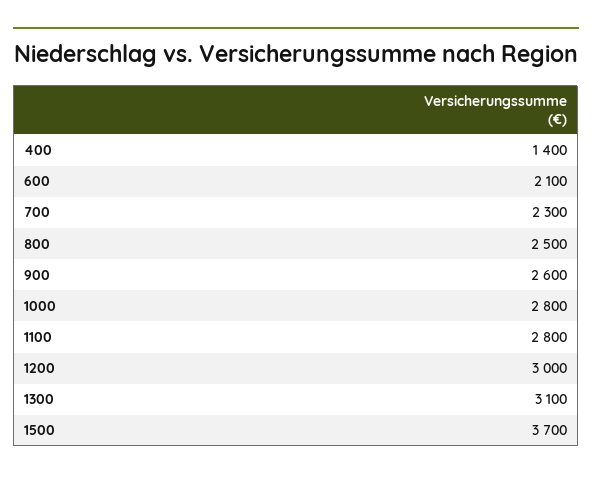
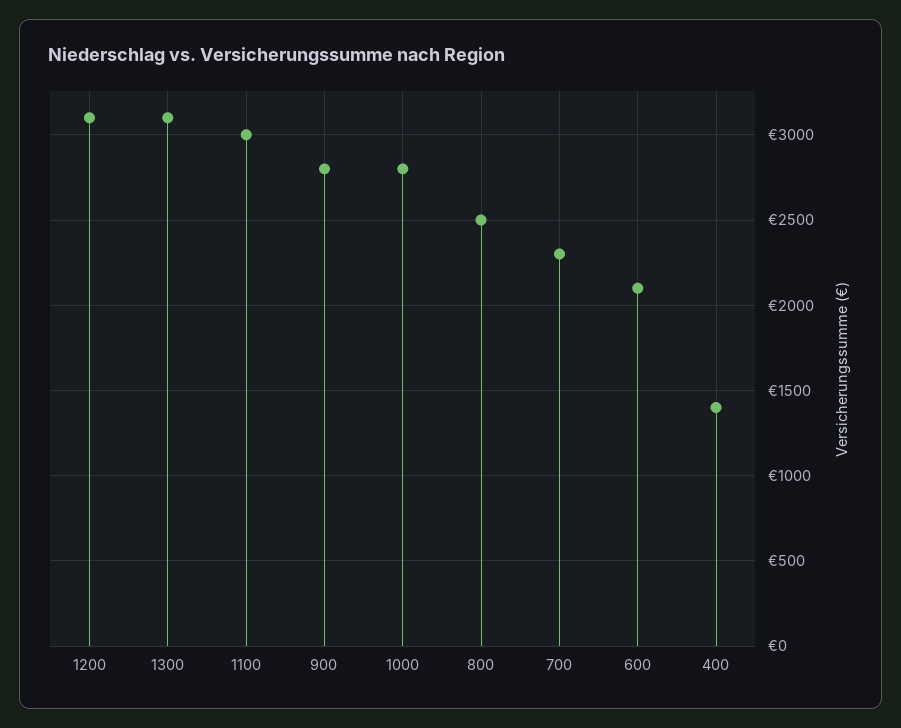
  {
    "400": 1400,
    "600": 2100,
    "700": 2300,
    "800": 2500,
-   "900": 2600,
+   "900": 2800,
    "1000": 2800,
-   "1100": 2800,
+   "1100": 3000,
-   "1200": 3000,
+   "1200": 3100,
-   "1300": 3100,
+   "1300": 3100
-   "1500": 3700
  }

